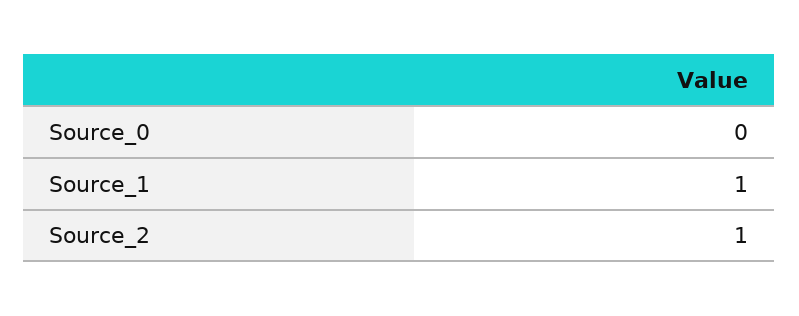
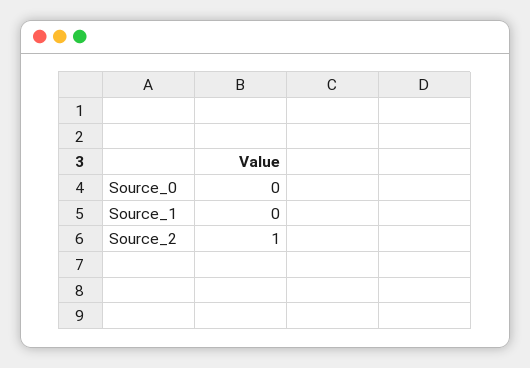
  {
    "Source_0": 0,
-   "Source_1": 1,
+   "Source_1": 0,
    "Source_2": 1
  }

